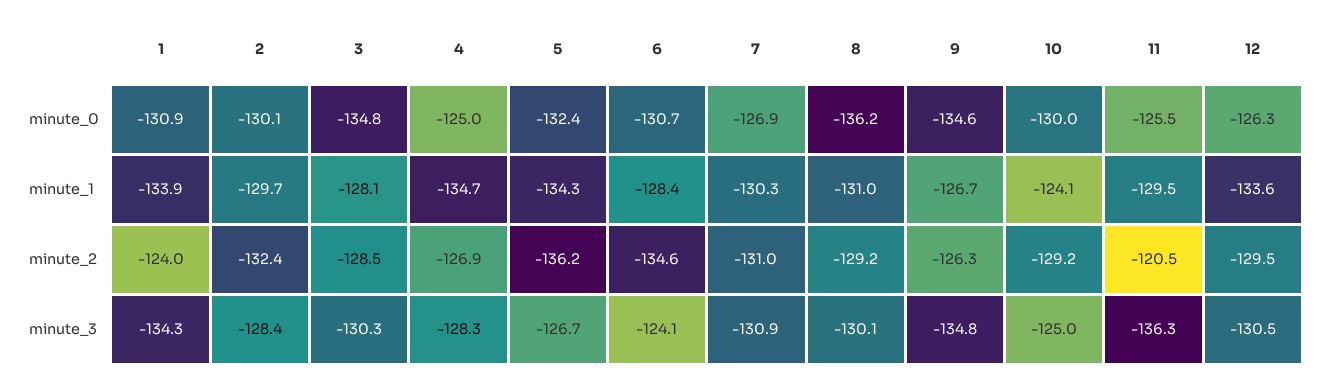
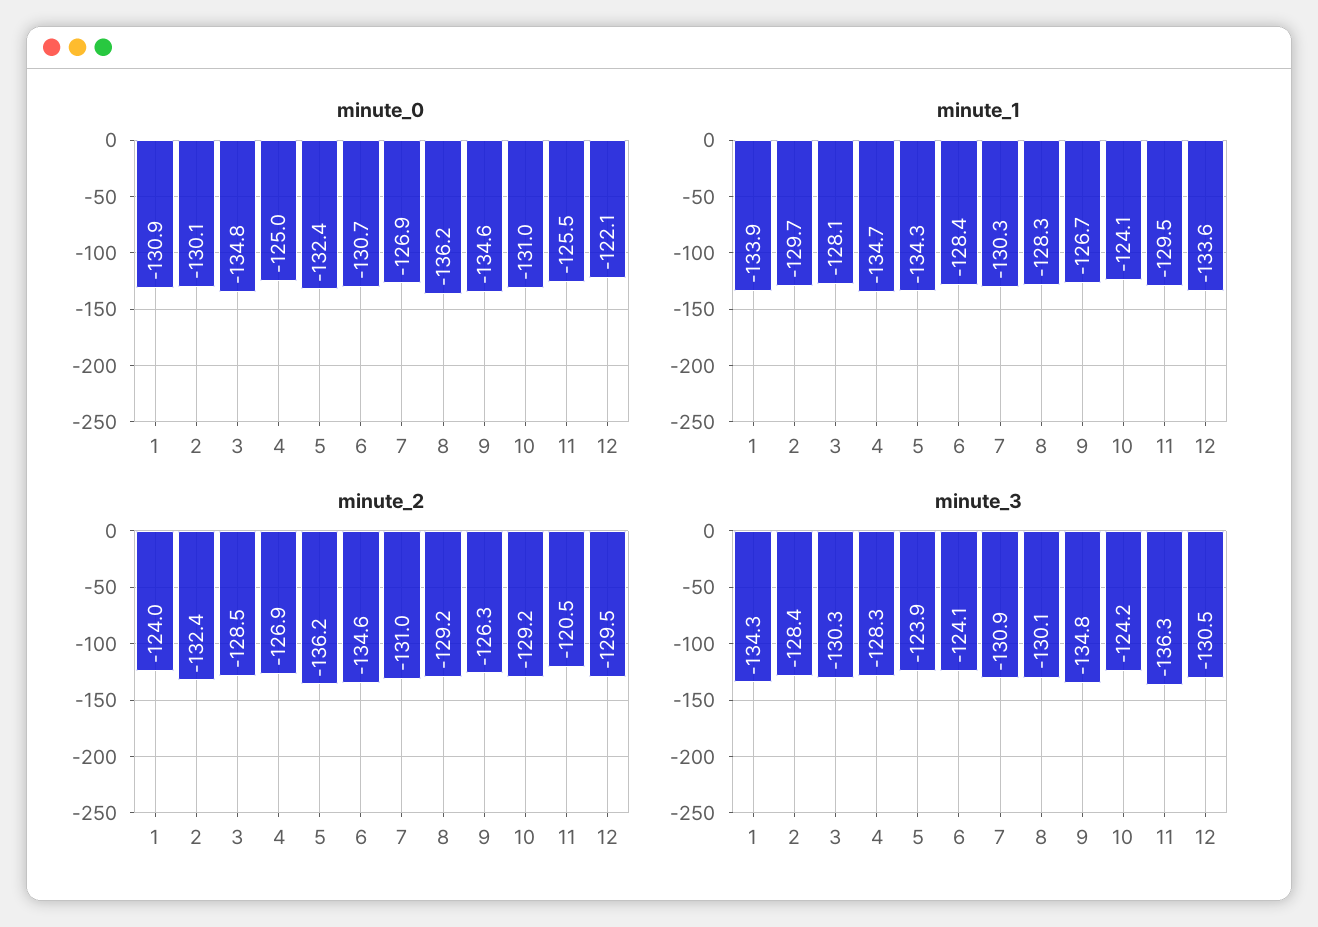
  {
    "minute_0": {
      "1": -130.9,
      "2": -130.1,
      "3": -134.8,
      "4": -125,
      "5": -132.4,
      "6": -130.7,
      "7": -126.9,
      "8": -136.2,
      "9": -134.6,
-     "10": -130,
+     "10": -131,
      "11": -125.5,
-     "12": -126.3
+     "12": -122.1
    },
    "minute_1": {
      "1": -133.9,
      "2": -129.7,
      "3": -128.1,
      "4": -134.7,
      "5": -134.3,
      "6": -128.4,
      "7": -130.3,
-     "8": -131,
+     "8": -128.3,
      "9": -126.7,
      "10": -124.1,
      "11": -129.5,
      "12": -133.6
    },
    "minute_2": {
      "1": -124,
      "2": -132.4,
      "3": -128.5,
      "4": -126.9,
      "5": -136.2,
      "6": -134.6,
      "7": -131,
      "8": -129.2,
      "9": -126.3,
      "10": -129.2,
      "11": -120.5,
      "12": -129.5
    },
    "minute_3": {
      "1": -134.3,
      "2": -128.4,
      "3": -130.3,
      "4": -128.3,
-     "5": -126.7,
+     "5": -123.9,
      "6": -124.1,
      "7": -130.9,
      "8": -130.1,
      "9": -134.8,
-     "10": -125,
+     "10": -124.2,
      "11": -136.3,
      "12": -130.5
    }
  }

